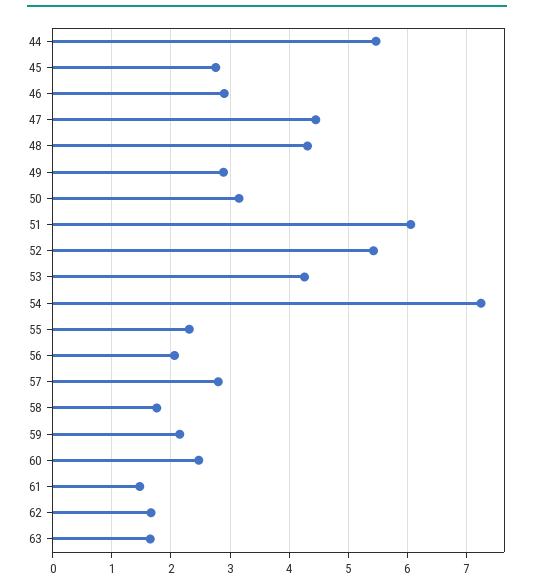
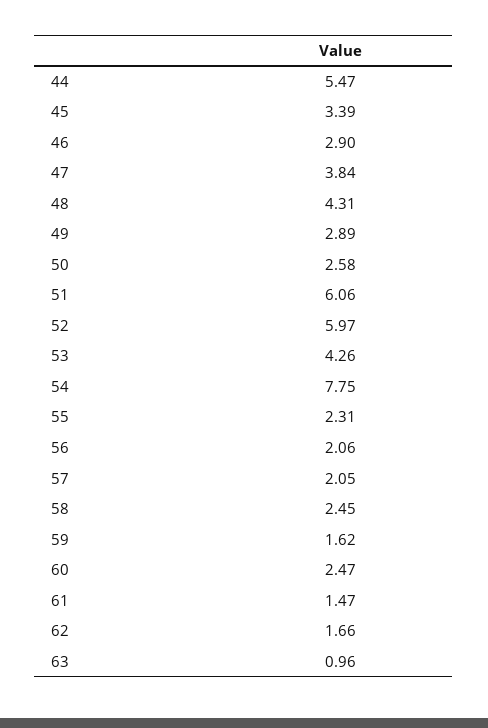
  {
    "44": 5.47,
-   "45": 2.8,
+   "45": 3.39,
    "46": 2.9,
-   "47": 4.4,
+   "47": 3.84,
    "48": 4.31,
    "49": 2.89,
-   "50": 3.2,
+   "50": 2.58,
    "51": 6.06,
-   "52": 5.4,
+   "52": 5.97,
    "53": 4.26,
-   "54": 7.2,
+   "54": 7.75,
    "55": 2.31,
    "56": 2.06,
-   "57": 2.8,
+   "57": 2.05,
-   "58": 1.8,
+   "58": 2.45,
-   "59": 2.2,
+   "59": 1.62,
    "60": 2.47,
    "61": 1.47,
    "62": 1.66,
-   "63": 1.6
+   "63": 0.96
  }

